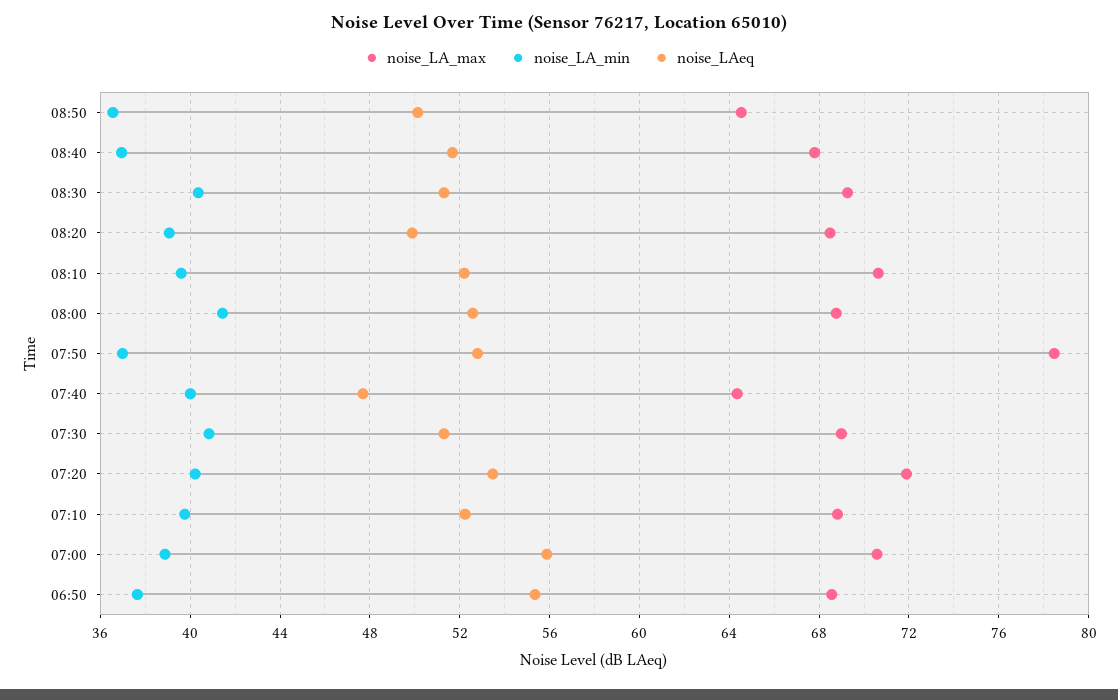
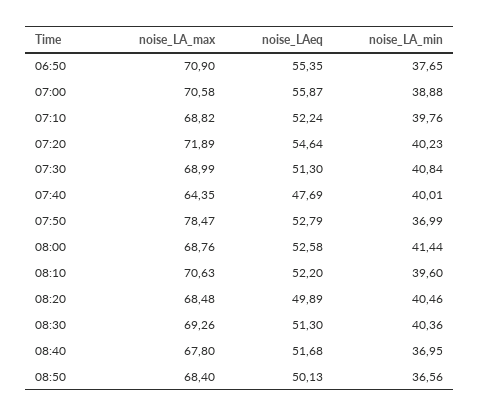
  {
    "noise_LA_max": {
-     "08:50": 64.5,
+     "08:50": 68.4,
      "08:40": 67.8,
      "08:30": 69.26,
      "08:20": 68.48,
      "08:10": 70.63,
      "08:00": 68.76,
      "07:50": 78.47,
      "07:40": 64.35,
      "07:30": 68.99,
      "07:20": 71.89,
      "07:10": 68.82,
      "07:00": 70.58,
-     "06:50": 68.5
+     "06:50": 70.9
    },
    "noise_LA_min": {
      "08:50": 36.56,
      "08:40": 36.95,
      "08:30": 40.36,
-     "08:20": 39,
+     "08:20": 40.46,
      "08:10": 39.6,
      "08:00": 41.44,
      "07:50": 36.99,
      "07:40": 40.01,
      "07:30": 40.84,
      "07:20": 40.23,
      "07:10": 39.76,
      "07:00": 38.88,
      "06:50": 37.65
    },
    "noise_LAeq": {
      "08:50": 50.13,
      "08:40": 51.68,
      "08:30": 51.3,
      "08:20": 49.89,
      "08:10": 52.2,
      "08:00": 52.58,
      "07:50": 52.79,
      "07:40": 47.69,
      "07:30": 51.3,
-     "07:20": 53.5,
+     "07:20": 54.64,
      "07:10": 52.24,
      "07:00": 55.87,
      "06:50": 55.35
    }
  }

